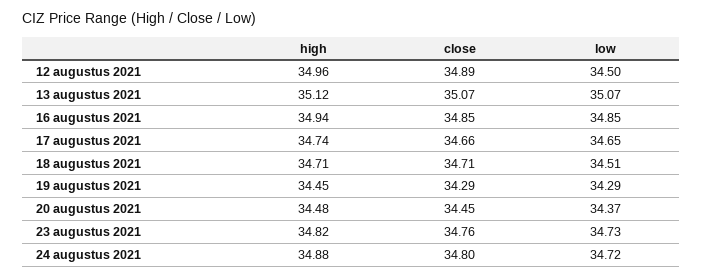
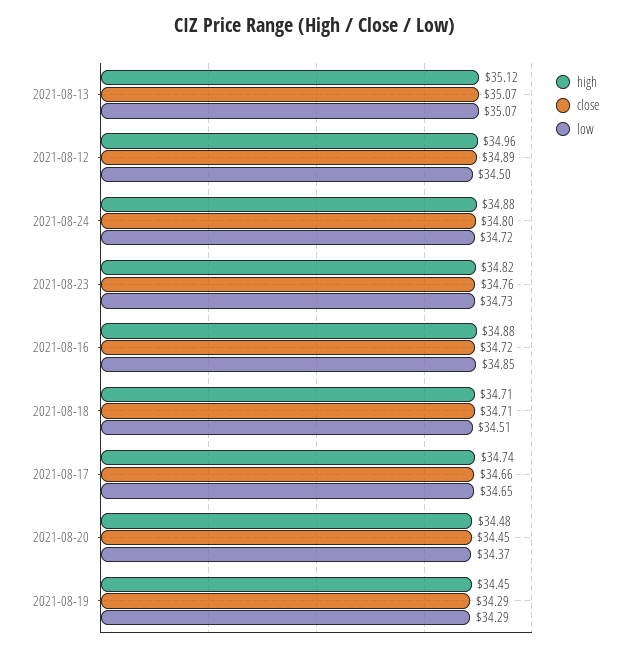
  {
    "high": {
      "12 augustus 2021": 34.96,
      "13 augustus 2021": 35.12,
-     "16 augustus 2021": 34.94,
+     "16 augustus 2021": 34.88,
      "17 augustus 2021": 34.74,
      "18 augustus 2021": 34.71,
      "19 augustus 2021": 34.45,
      "20 augustus 2021": 34.48,
      "23 augustus 2021": 34.82,
      "24 augustus 2021": 34.88
    },
    "close": {
      "12 augustus 2021": 34.89,
      "13 augustus 2021": 35.07,
-     "16 augustus 2021": 34.85,
+     "16 augustus 2021": 34.72,
      "17 augustus 2021": 34.66,
      "18 augustus 2021": 34.71,
      "19 augustus 2021": 34.29,
      "20 augustus 2021": 34.45,
      "23 augustus 2021": 34.76,
      "24 augustus 2021": 34.8
    },
    "low": {
      "12 augustus 2021": 34.5,
      "13 augustus 2021": 35.07,
      "16 augustus 2021": 34.85,
      "17 augustus 2021": 34.65,
      "18 augustus 2021": 34.51,
      "19 augustus 2021": 34.29,
      "20 augustus 2021": 34.37,
      "23 augustus 2021": 34.73,
      "24 augustus 2021": 34.72
    }
  }

